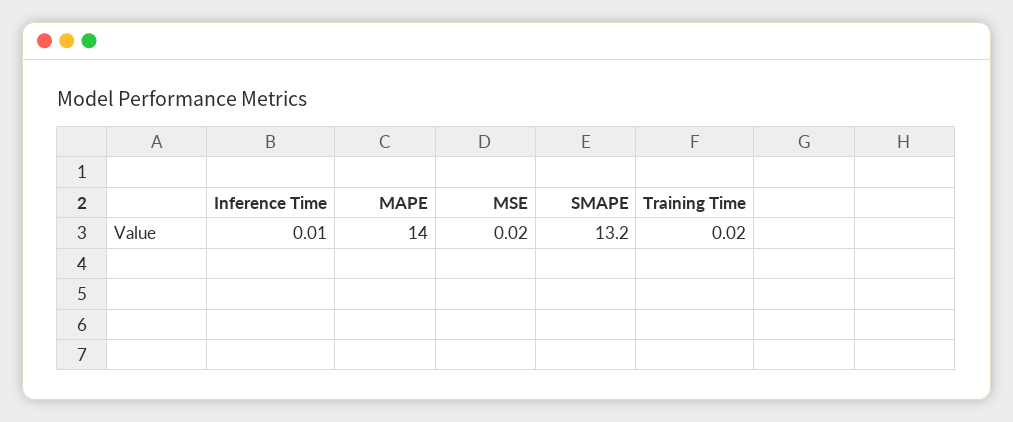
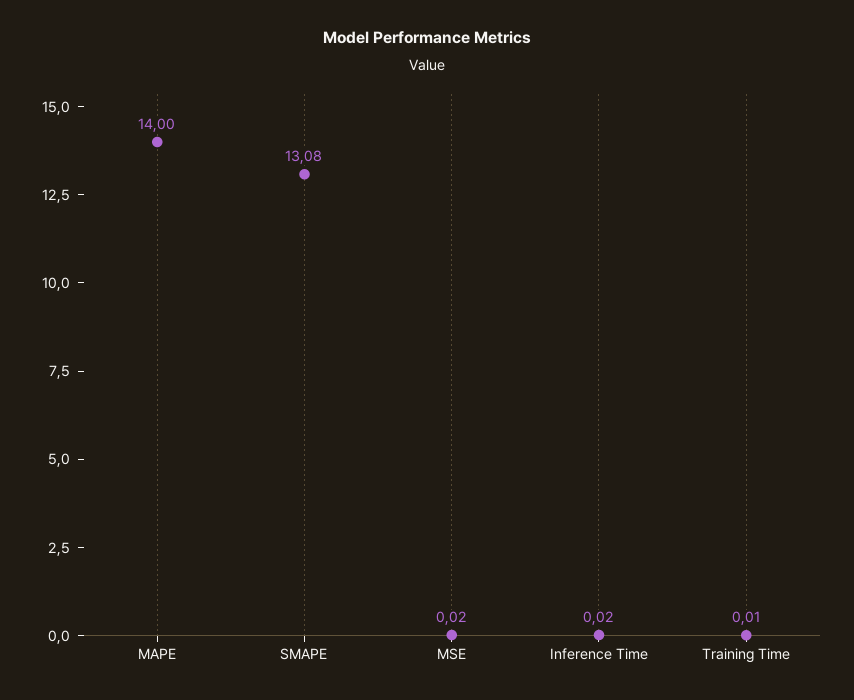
  {
-   "Inference Time": 0.01,
+   "Inference Time": 0.02,
    "MAPE": 14,
    "MSE": 0.02,
-   "SMAPE": 13.2,
+   "SMAPE": 13.08,
-   "Training Time": 0.02
+   "Training Time": 0.01
  }

